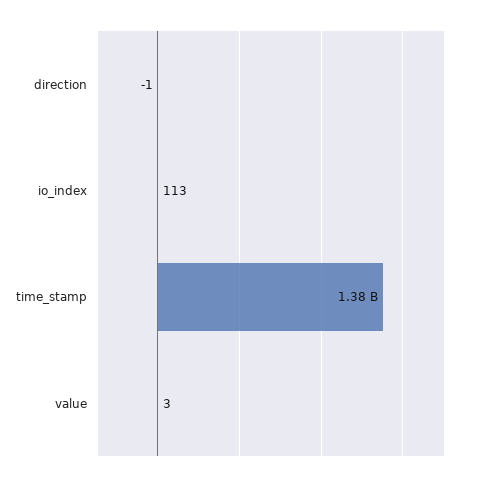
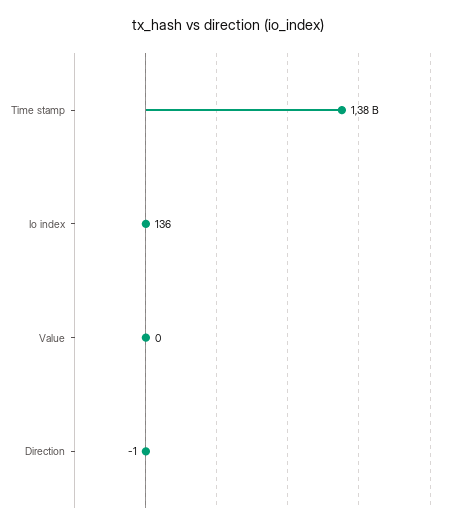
  {
    "direction": -1,
-   "io_index": 113,
+   "io_index": 136,
    "time_stamp": 1380000000,
-   "value": 3
+   "value": 0
  }

